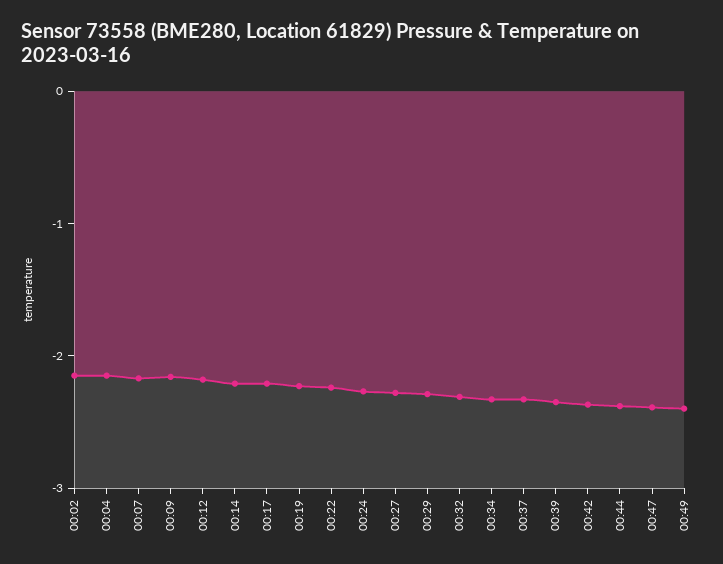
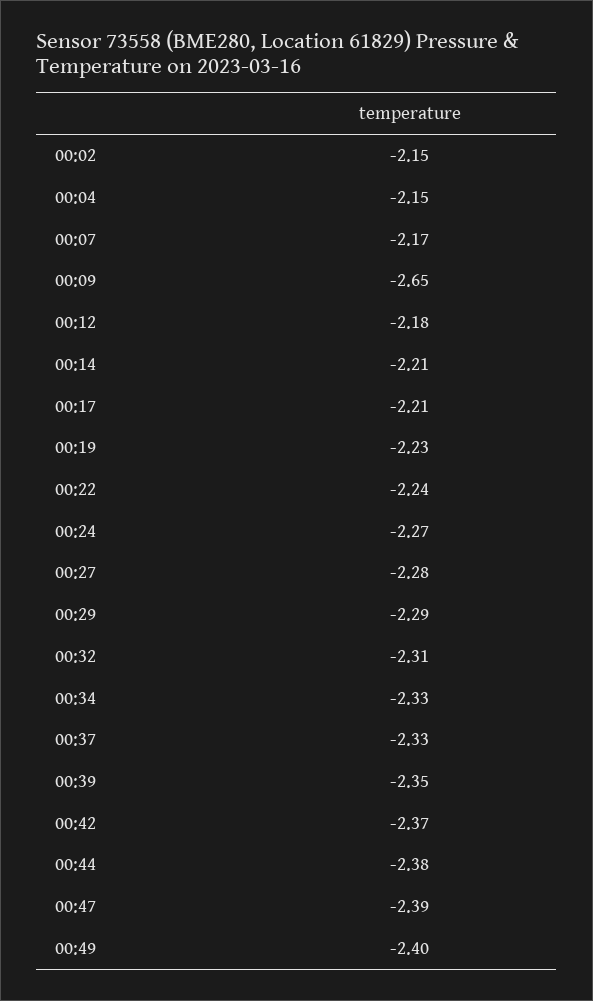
  {
    "00:02": -2.15,
    "00:04": -2.15,
    "00:07": -2.17,
-   "00:09": -2.2,
+   "00:09": -2.65,
    "00:12": -2.18,
    "00:14": -2.21,
    "00:17": -2.21,
    "00:19": -2.23,
    "00:22": -2.24,
    "00:24": -2.27,
    "00:27": -2.28,
    "00:29": -2.29,
    "00:32": -2.31,
    "00:34": -2.33,
    "00:37": -2.33,
    "00:39": -2.35,
    "00:42": -2.37,
    "00:44": -2.38,
    "00:47": -2.39,
    "00:49": -2.4
  }

